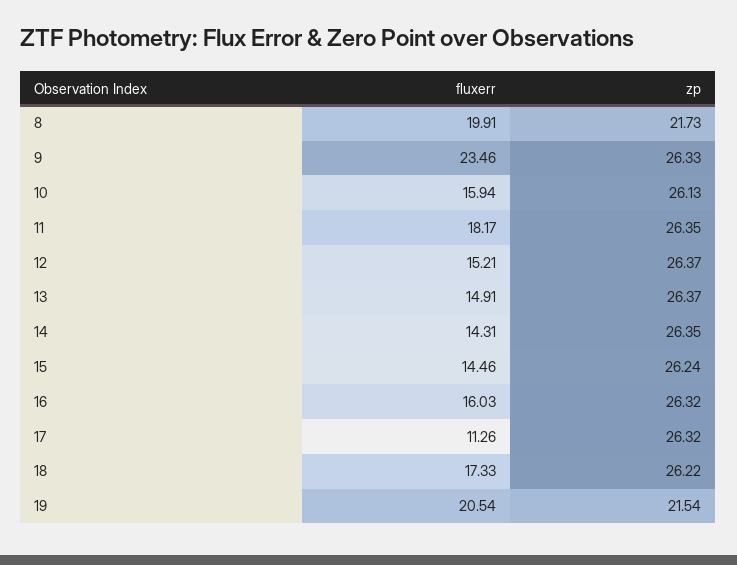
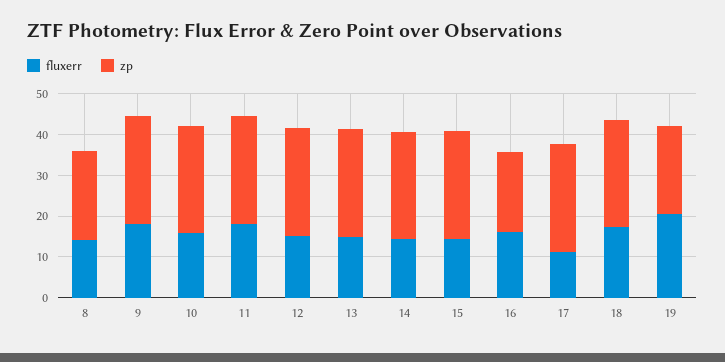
  {
    "fluxerr": {
-     "8": 19.91,
+     "8": 14,
-     "9": 23.46,
+     "9": 18,
      "10": 15.94,
      "11": 18.17,
      "12": 15.21,
      "13": 14.91,
      "14": 14.31,
      "15": 14.46,
      "16": 16.03,
      "17": 11.26,
      "18": 17.33,
      "19": 20.54
    },
    "zp": {
      "8": 21.73,
      "9": 26.33,
      "10": 26.13,
      "11": 26.35,
      "12": 26.37,
      "13": 26.37,
      "14": 26.35,
      "15": 26.24,
-     "16": 26.32,
+     "16": 20,
      "17": 26.32,
      "18": 26.22,
      "19": 21.54
    }
  }

